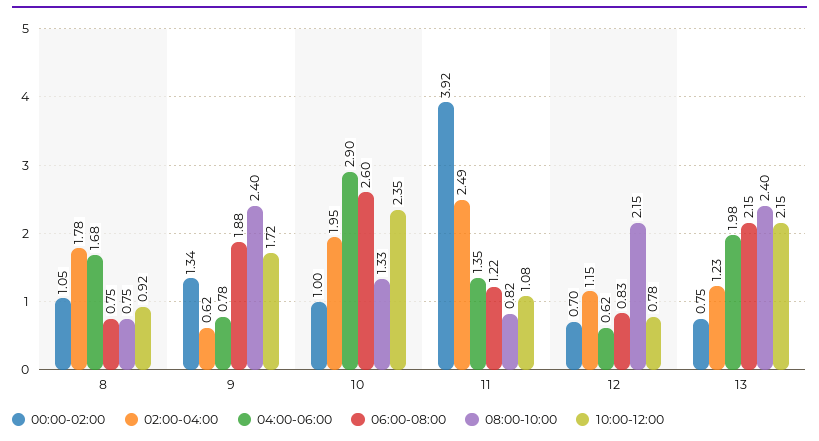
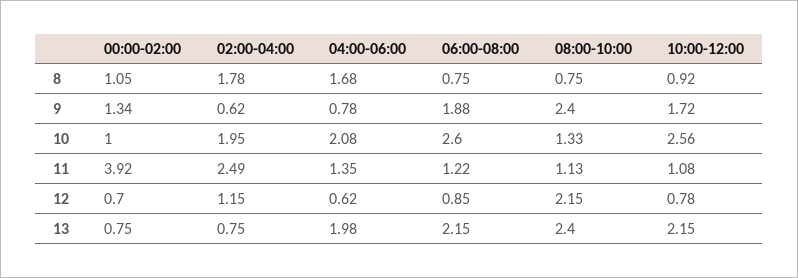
  {
    "00:00-02:00": {
      "8": 1.05,
      "9": 1.34,
      "10": 1,
      "11": 3.92,
      "12": 0.7,
      "13": 0.75
    },
    "02:00-04:00": {
      "8": 1.78,
      "9": 0.62,
      "10": 1.95,
      "11": 2.49,
      "12": 1.15,
-     "13": 1.23
+     "13": 0.75
    },
    "04:00-06:00": {
      "8": 1.68,
      "9": 0.78,
-     "10": 2.9,
+     "10": 2.08,
      "11": 1.35,
      "12": 0.62,
      "13": 1.98
    },
    "06:00-08:00": {
      "8": 0.75,
      "9": 1.88,
      "10": 2.6,
      "11": 1.22,
-     "12": 0.83,
+     "12": 0.85,
      "13": 2.15
    },
    "08:00-10:00": {
      "8": 0.75,
      "9": 2.4,
      "10": 1.33,
-     "11": 0.82,
+     "11": 1.13,
      "12": 2.15,
      "13": 2.4
    },
    "10:00-12:00": {
      "8": 0.92,
      "9": 1.72,
-     "10": 2.35,
+     "10": 2.56,
      "11": 1.08,
      "12": 0.78,
      "13": 2.15
    }
  }

